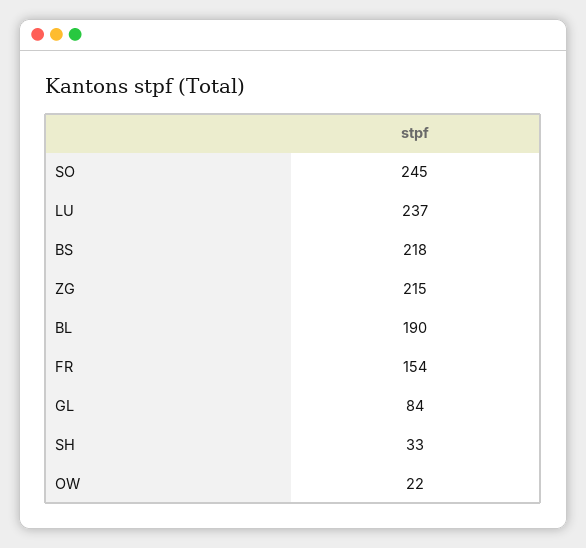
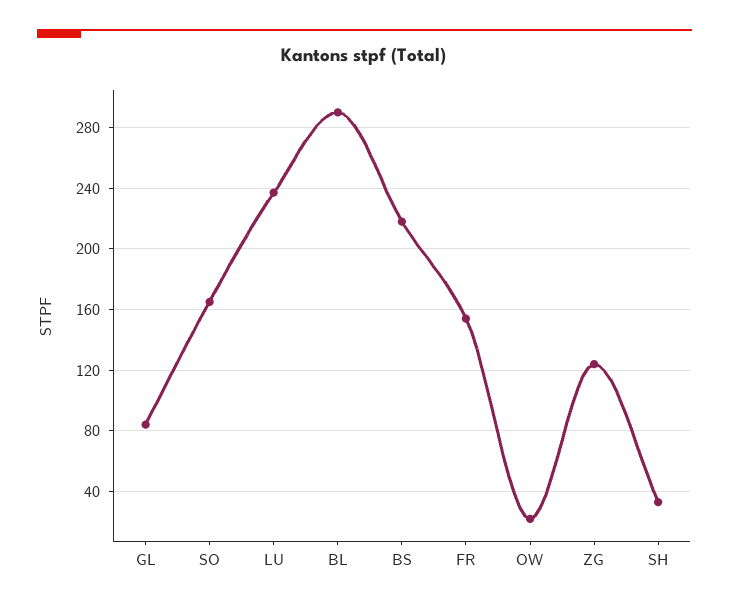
  {
-   "SO": 245,
+   "SO": 165,
    "LU": 237,
    "BS": 218,
-   "ZG": 215,
+   "ZG": 125,
-   "BL": 190,
+   "BL": 290,
    "FR": 154,
    "GL": 84,
    "SH": 33,
    "OW": 22
  }

